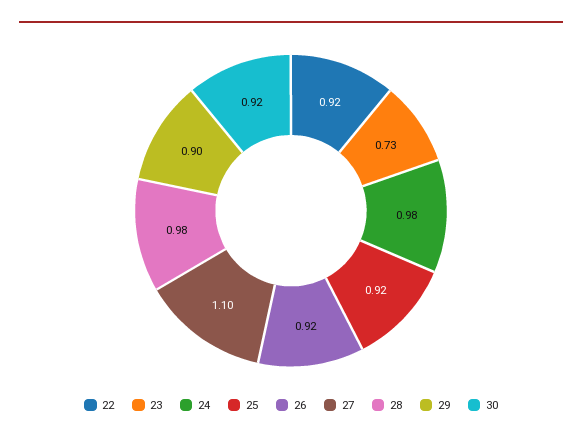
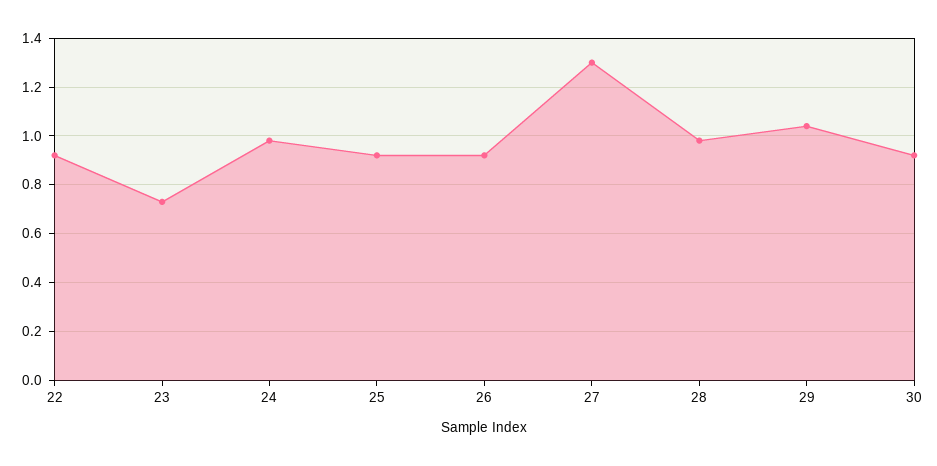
  {
    "22": 0.92,
    "23": 0.73,
    "24": 0.98,
    "25": 0.92,
    "26": 0.92,
-   "27": 1.1,
+   "27": 1.3,
    "28": 0.98,
-   "29": 0.9,
+   "29": 1.05,
    "30": 0.92
  }

